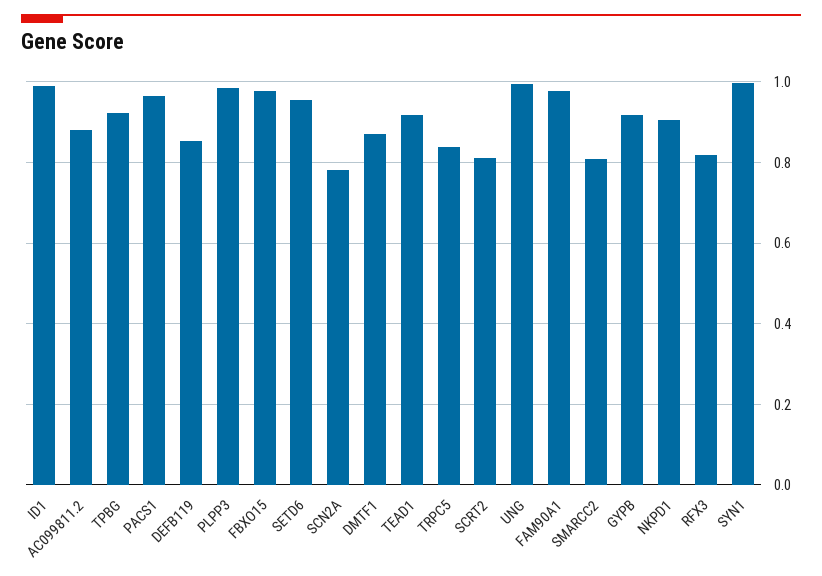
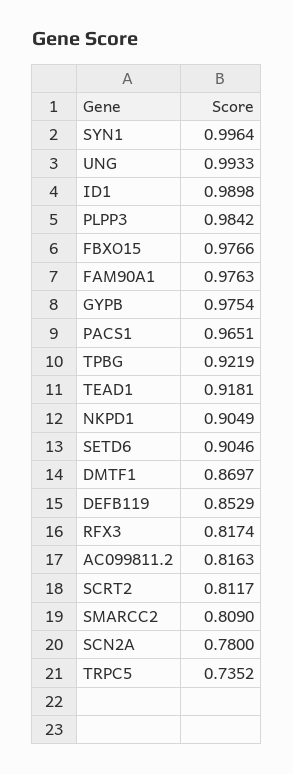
  {
    "ID1": 0.9898,
-   "AC099811.2": 0.88,
+   "AC099811.2": 0.8163,
    "TPBG": 0.9219,
    "PACS1": 0.9651,
    "DEFB119": 0.8529,
    "PLPP3": 0.9842,
    "FBXO15": 0.9766,
-   "SETD6": 0.96,
+   "SETD6": 0.9046,
    "SCN2A": 0.78,
    "DMTF1": 0.8697,
    "TEAD1": 0.9181,
-   "TRPC5": 0.84,
+   "TRPC5": 0.7352,
    "SCRT2": 0.8117,
    "UNG": 0.9933,
    "FAM90A1": 0.9763,
    "SMARCC2": 0.809,
-   "GYPB": 0.92,
+   "GYPB": 0.9754,
    "NKPD1": 0.9049,
    "RFX3": 0.8174,
    "SYN1": 0.9964
  }

